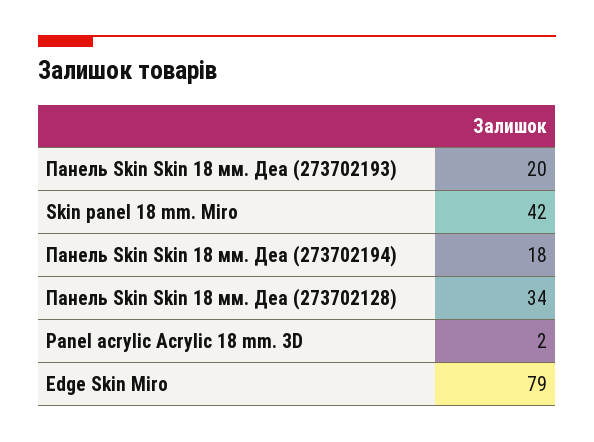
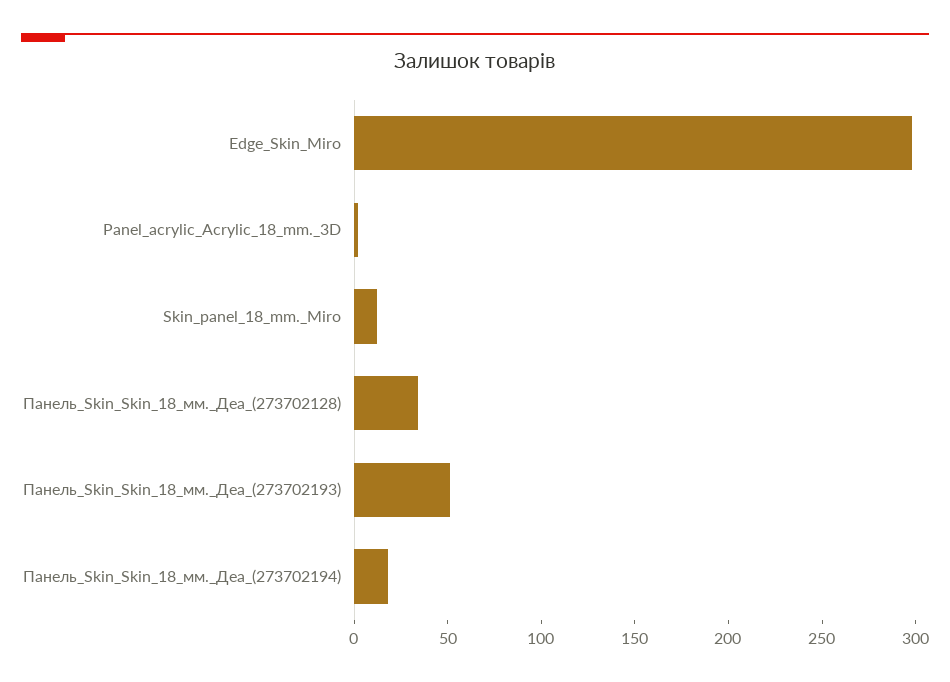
  {
-   "Панель Skin Skin 18 мм. Деа (273702193)": 20,
+   "Панель Skin Skin 18 мм. Деа (273702193)": 50,
-   "Skin panel 18 mm. Miro": 42,
+   "Skin panel 18 mm. Miro": 10,
    "Панель Skin Skin 18 мм. Деа (273702194)": 18,
    "Панель Skin Skin 18 мм. Деа (273702128)": 34,
    "Panel acrylic Acrylic 18 mm. 3D": 2,
-   "Edge Skin Miro": 79
+   "Edge Skin Miro": 300
  }

